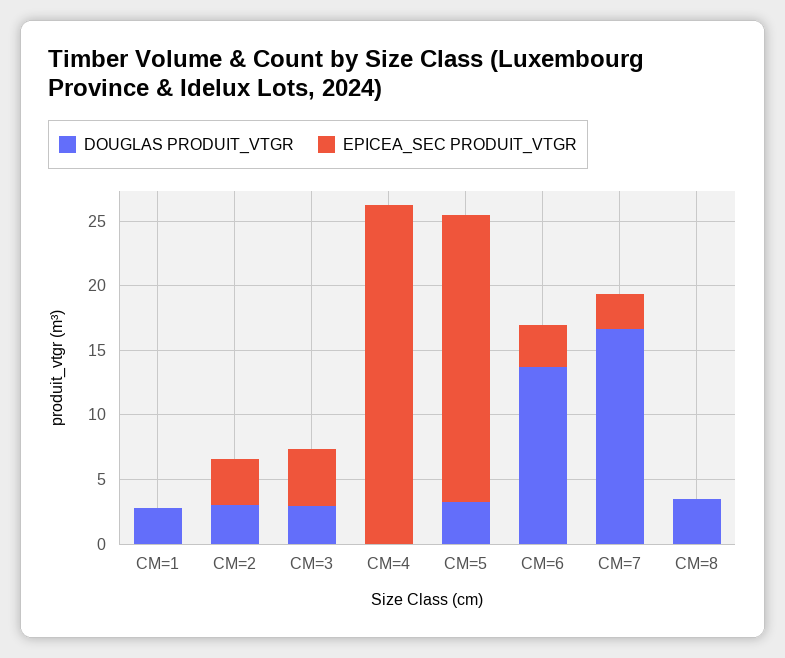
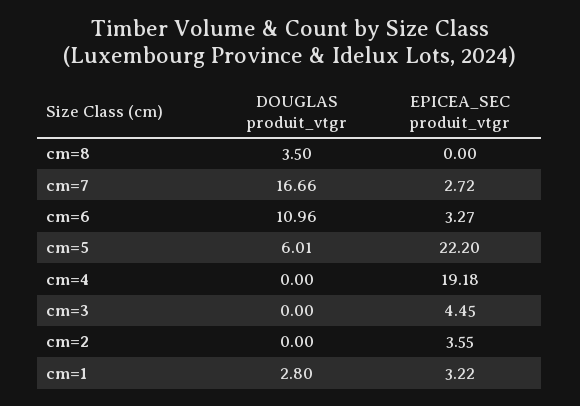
  {
    "DOUGLAS PRODUIT_VTGR": {
      "CM=1": 2.8,
-     "CM=2": 3,
+     "CM=2": 0,
-     "CM=3": 3,
+     "CM=3": 0,
      "CM=4": 0,
-     "CM=5": 3,
+     "CM=5": 6.01,
-     "CM=6": 14,
+     "CM=6": 10.96,
      "CM=7": 16.66,
      "CM=8": 3.5
    },
    "EPICEA_SEC PRODUIT_VTGR": {
-     "CM=1": 0,
+     "CM=1": 3.22,
      "CM=2": 3.55,
      "CM=3": 4.45,
-     "CM=4": 26,
+     "CM=4": 19.18,
      "CM=5": 22.2,
      "CM=6": 3.27,
      "CM=7": 2.72,
      "CM=8": 0
    }
  }

